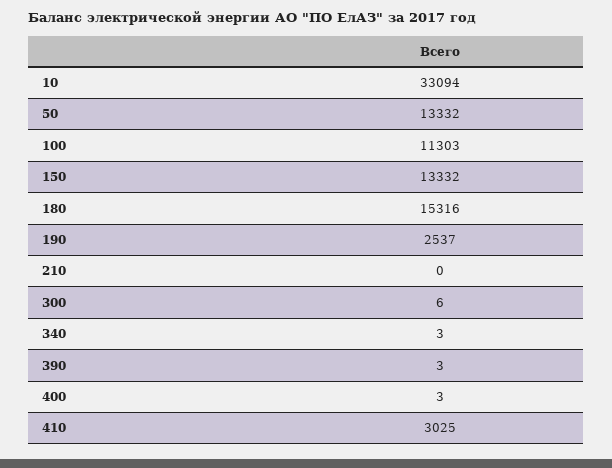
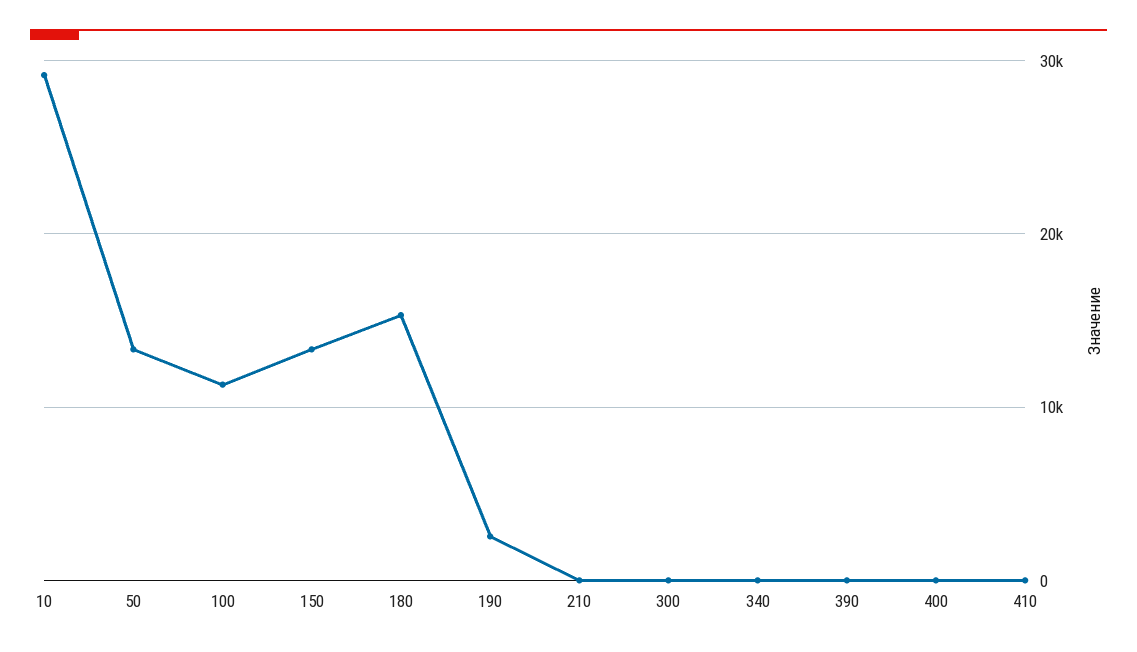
  {
-   "10": 33094,
+   "10": 29000,
    "50": 13332,
    "100": 11303,
    "150": 13332,
    "180": 15316,
    "190": 2537,
    "210": 0,
    "300": 6,
    "340": 3,
    "390": 3,
    "400": 3,
-   "410": 3025
+   "410": 0
  }

